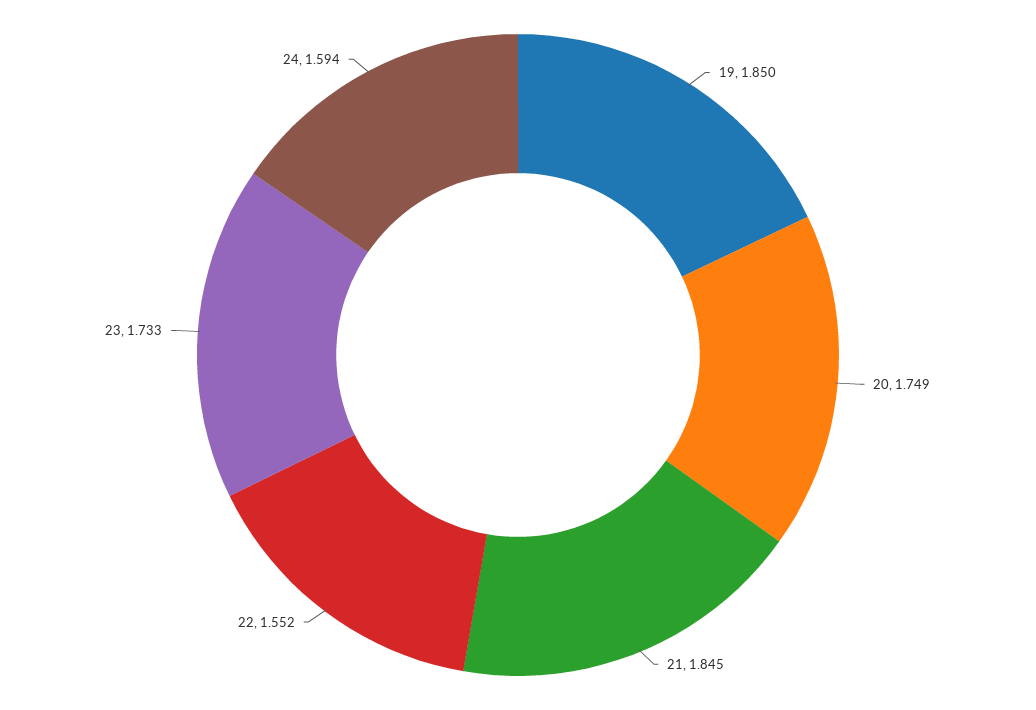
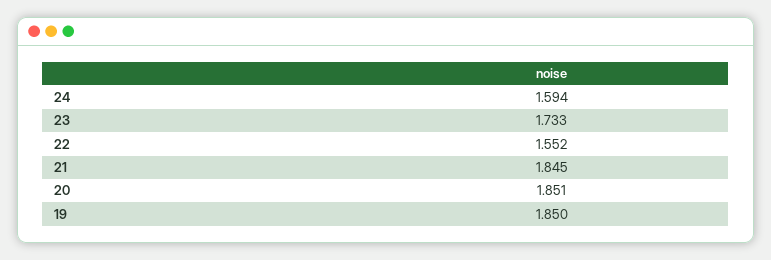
  {
    "19": 1.85,
-   "20": 1.749,
+   "20": 1.851,
    "21": 1.845,
    "22": 1.552,
    "23": 1.733,
    "24": 1.594
  }

